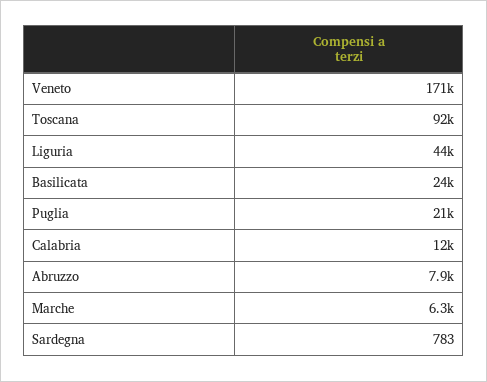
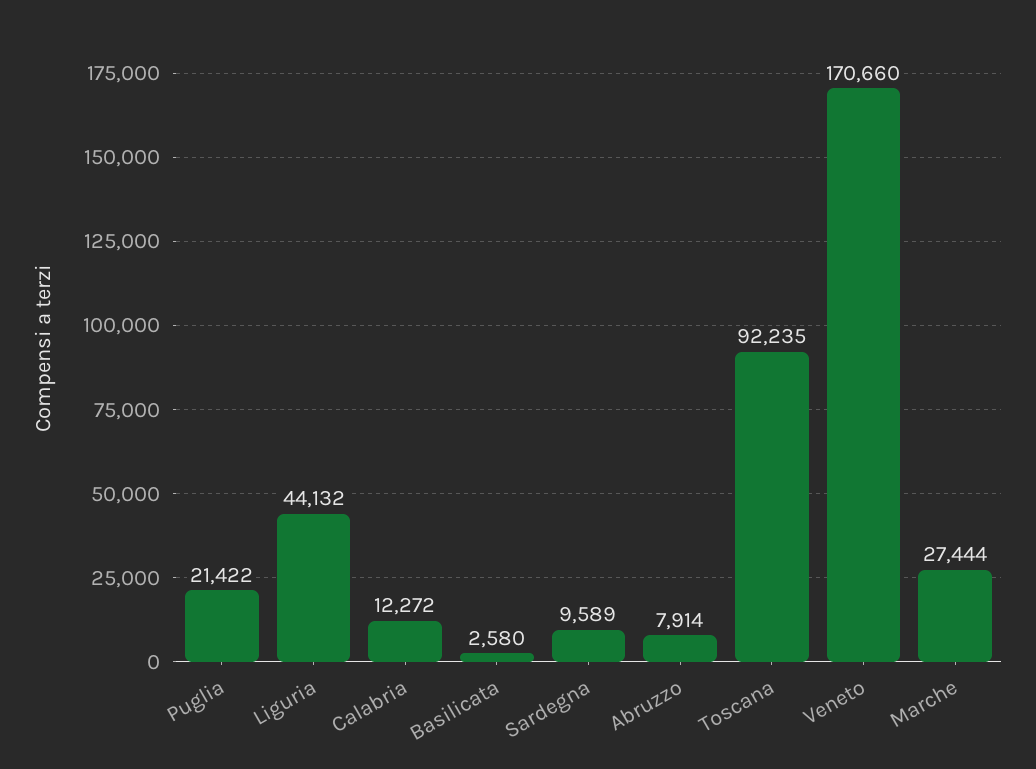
  {
    "Veneto": 170660,
    "Toscana": 92235,
    "Liguria": 44132,
-   "Basilicata": 24000,
+   "Basilicata": 2580,
    "Puglia": 21422,
    "Calabria": 12272,
    "Abruzzo": 7914,
-   "Marche": 6300,
+   "Marche": 27444,
-   "Sardegna": 783
+   "Sardegna": 9589
  }

